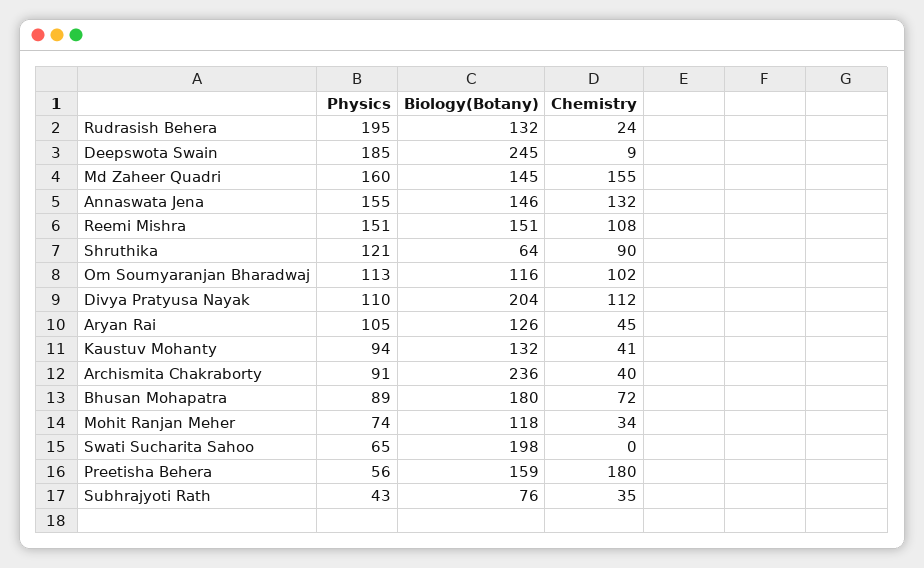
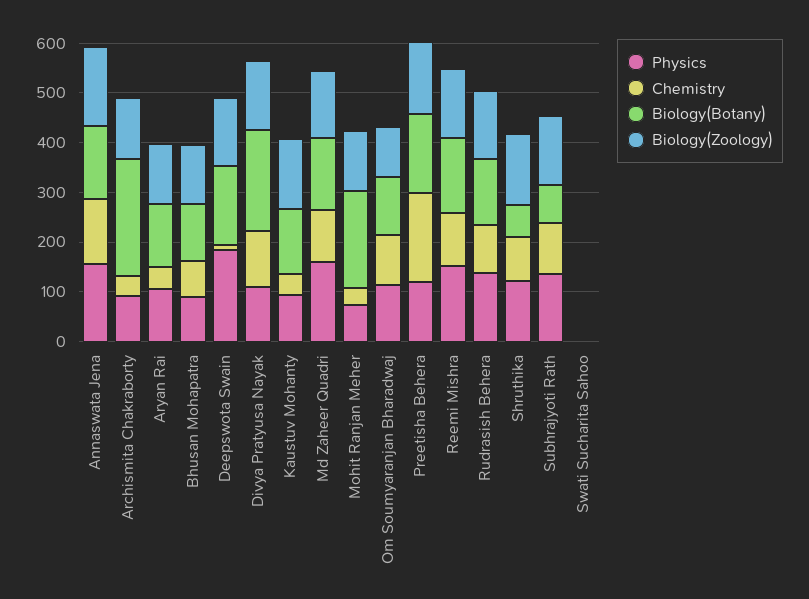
  {
    "Physics": {
-     "Rudrasish Behera": 195,
+     "Rudrasish Behera": 140,
      "Deepswota Swain": 185,
      "Md Zaheer Quadri": 160,
      "Annaswata Jena": 155,
      "Reemi Mishra": 151,
      "Shruthika": 121,
      "Om Soumyaranjan Bharadwaj": 113,
      "Divya Pratyusa Nayak": 110,
      "Aryan Rai": 105,
      "Kaustuv Mohanty": 94,
      "Archismita Chakraborty": 91,
      "Bhusan Mohapatra": 89,
      "Mohit Ranjan Meher": 74,
-     "Swati Sucharita Sahoo": 65,
+     "Swati Sucharita Sahoo": 0,
-     "Preetisha Behera": 56,
+     "Preetisha Behera": 120,
-     "Subhrajyoti Rath": 43
+     "Subhrajyoti Rath": 140
    },
    "Biology(Botany)": {
      "Rudrasish Behera": 132,
-     "Deepswota Swain": 245,
+     "Deepswota Swain": 160,
      "Md Zaheer Quadri": 145,
      "Annaswata Jena": 146,
      "Reemi Mishra": 151,
      "Shruthika": 64,
      "Om Soumyaranjan Bharadwaj": 116,
      "Divya Pratyusa Nayak": 204,
      "Aryan Rai": 126,
      "Kaustuv Mohanty": 132,
      "Archismita Chakraborty": 236,
-     "Bhusan Mohapatra": 180,
+     "Bhusan Mohapatra": 120,
-     "Mohit Ranjan Meher": 118,
+     "Mohit Ranjan Meher": 200,
-     "Swati Sucharita Sahoo": 198,
+     "Swati Sucharita Sahoo": 0,
      "Preetisha Behera": 159,
      "Subhrajyoti Rath": 76
    },
    "Chemistry": {
-     "Rudrasish Behera": 24,
+     "Rudrasish Behera": 100,
      "Deepswota Swain": 9,
-     "Md Zaheer Quadri": 155,
+     "Md Zaheer Quadri": 100,
      "Annaswata Jena": 132,
      "Reemi Mishra": 108,
      "Shruthika": 90,
      "Om Soumyaranjan Bharadwaj": 102,
      "Divya Pratyusa Nayak": 112,
      "Aryan Rai": 45,
      "Kaustuv Mohanty": 41,
      "Archismita Chakraborty": 40,
      "Bhusan Mohapatra": 72,
      "Mohit Ranjan Meher": 34,
      "Swati Sucharita Sahoo": 0,
      "Preetisha Behera": 180,
-     "Subhrajyoti Rath": 35
+     "Subhrajyoti Rath": 100
-   }
+   },
+   "Biology(Zoology)": {
+     "Annaswata Jena": 160,
+     "Archismita Chakraborty": 120,
+     "Aryan Rai": 120,
+     "Bhusan Mohapatra": 120,
+     "Deepswota Swain": 140,
+     "Divya Pratyusa Nayak": 140,
+     "Kaustuv Mohanty": 140,
+     "Md Zaheer Quadri": 140,
+     "Mohit Ranjan Meher": 120,
+     "Om Soumyaranjan Bharadwaj": 100,
+     "Preetisha Behera": 140,
+     "Reemi Mishra": 140,
+     "Rudrasish Behera": 140,
+     "Shruthika": 140,
+     "Subhrajyoti Rath": 140,
+     "Swati Sucharita Sahoo": 0
+   }
  }

